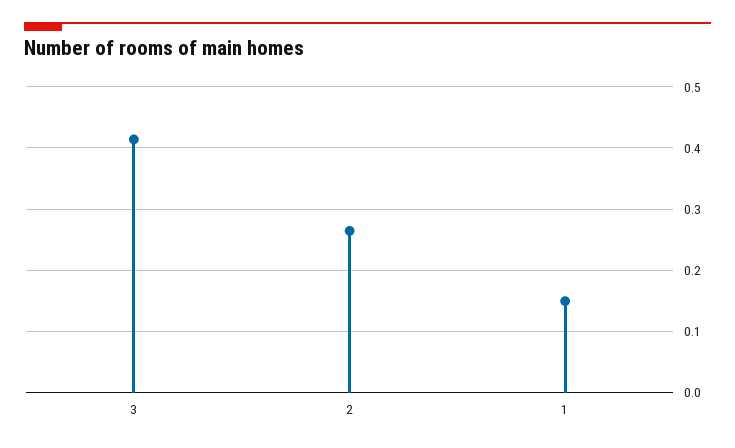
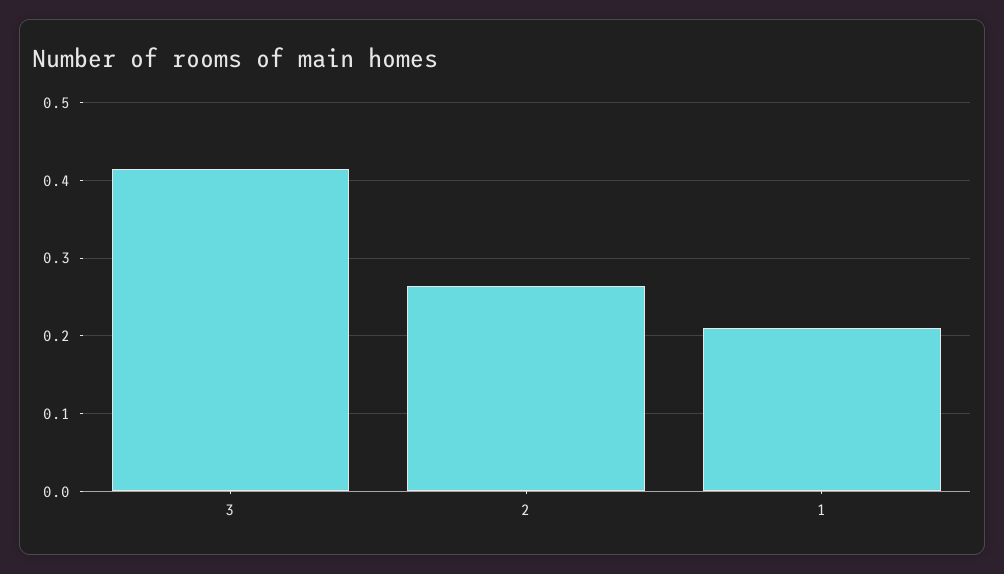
  {
    "3": 0.41,
    "2": 0.26,
-   "1": 0.15
+   "1": 0.21
  }

